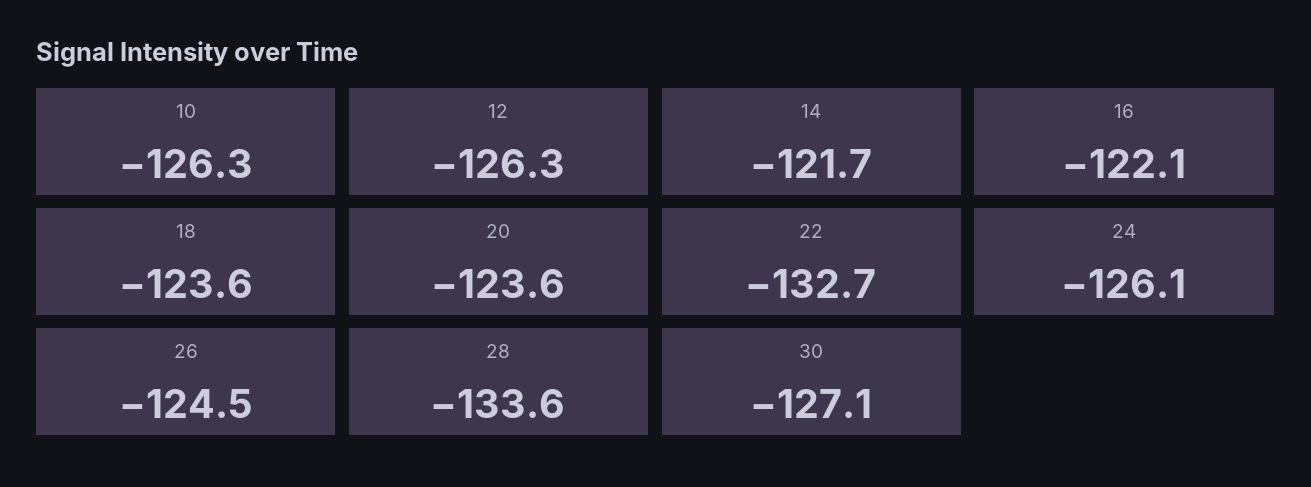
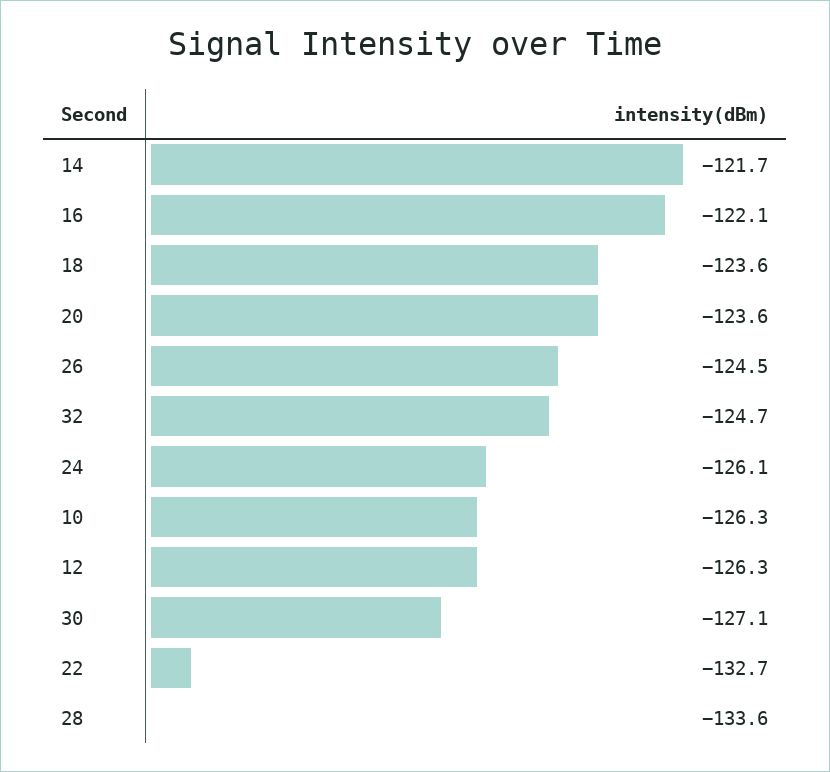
  {
    "10": -126.3,
    "12": -126.3,
    "14": -121.7,
    "16": -122.1,
    "18": -123.6,
    "20": -123.6,
    "22": -132.7,
    "24": -126.1,
    "26": -124.5,
    "28": -133.6,
-   "30": -127.1
+   "30": -127.1,
+   "32": -124.7
  }

